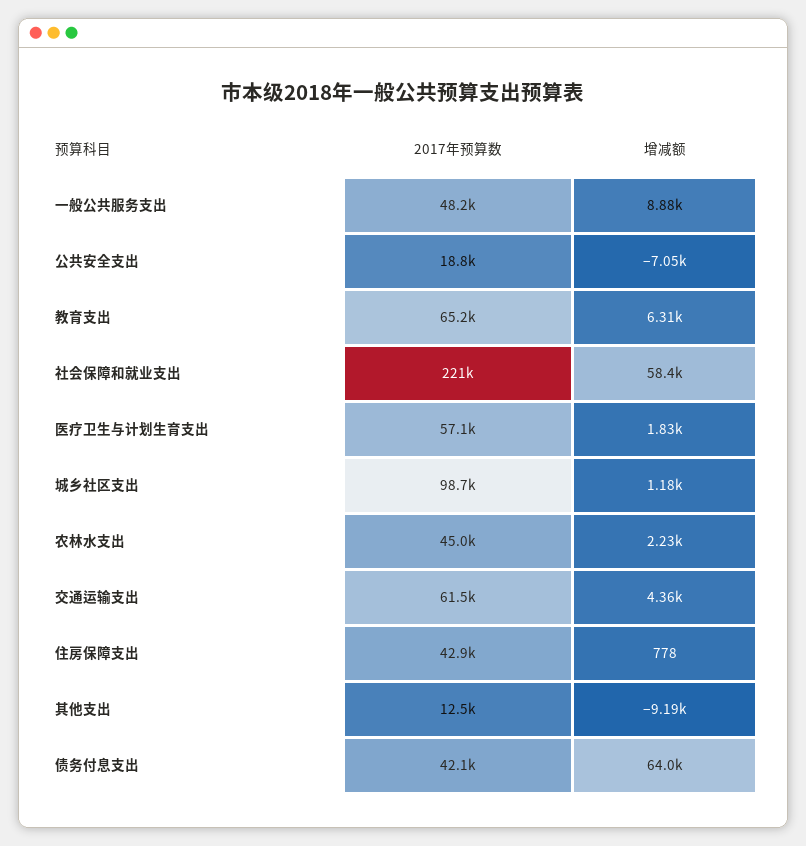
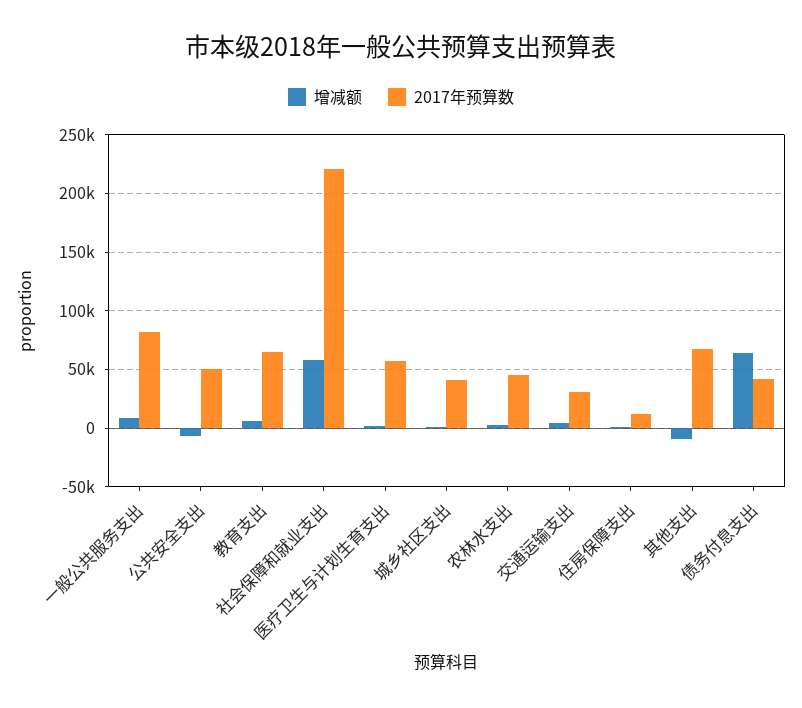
  {
    "2017年预算数": {
-     "一般公共服务支出": 48200,
+     "一般公共服务支出": 80000,
-     "公共安全支出": 18800,
+     "公共安全支出": 50000,
      "教育支出": 65200,
      "社会保障和就业支出": 221000,
      "医疗卫生与计划生育支出": 57100,
-     "城乡社区支出": 98700,
+     "城乡社区支出": 40000,
      "农林水支出": 45000,
-     "交通运输支出": 61500,
+     "交通运输支出": 30000,
-     "住房保障支出": 42900,
+     "住房保障支出": 10000,
-     "其他支出": 12500,
+     "其他支出": 70000,
      "债务付息支出": 42100
    },
    "增减额": {
      "一般公共服务支出": 8880,
      "公共安全支出": -7050,
      "教育支出": 6310,
      "社会保障和就业支出": 58400,
      "医疗卫生与计划生育支出": 1830,
      "城乡社区支出": 1180,
      "农林水支出": 2230,
      "交通运输支出": 4360,
      "住房保障支出": 778,
      "其他支出": -9190,
      "债务付息支出": 64000
    }
  }

